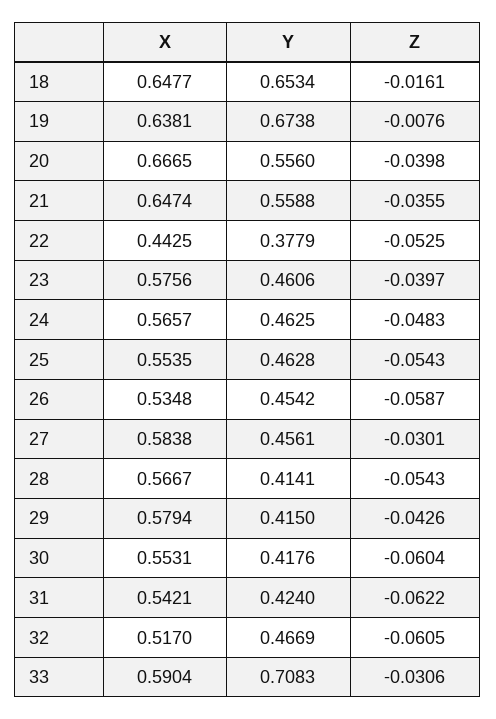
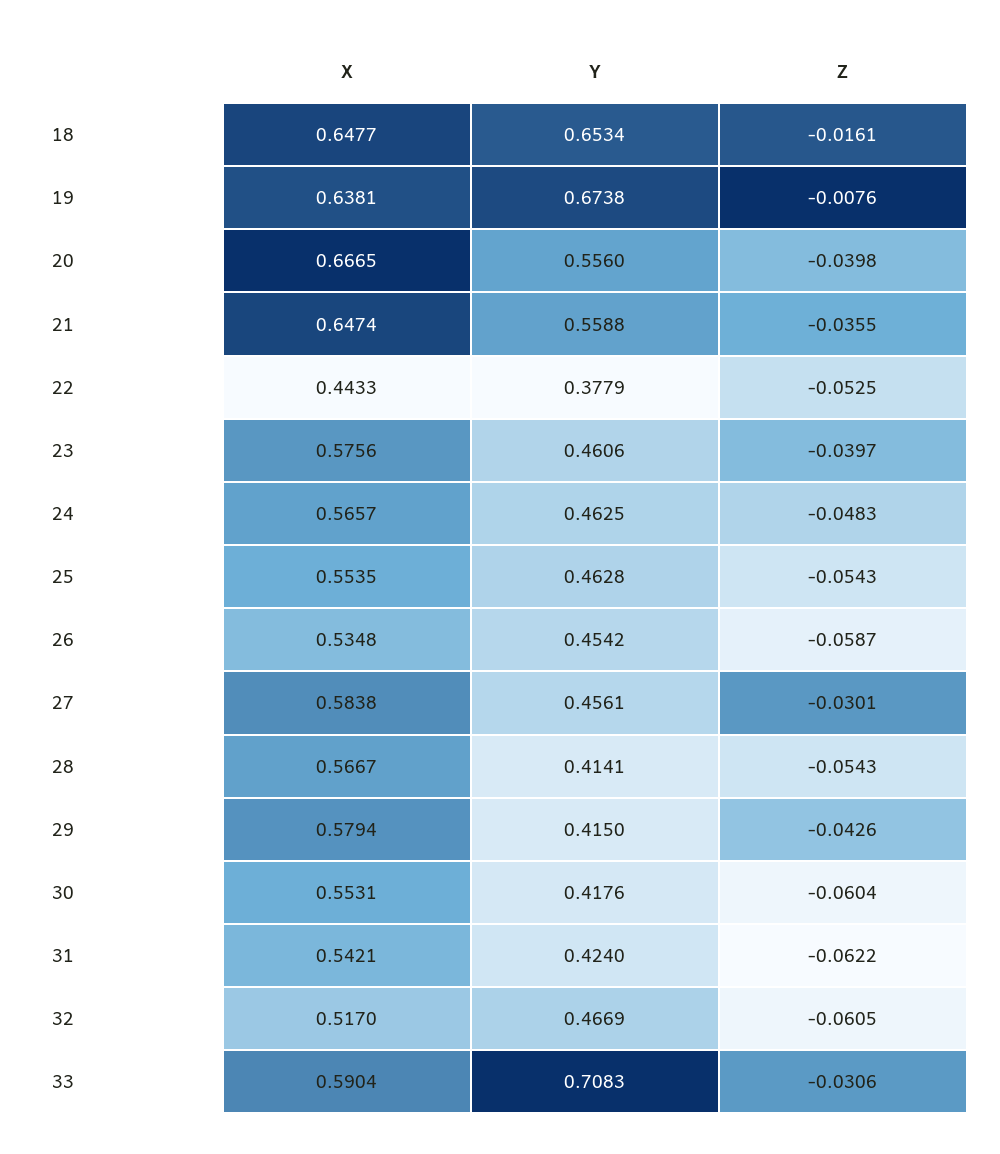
  {
    "X": {
      "18": 0.6477,
      "19": 0.6381,
      "20": 0.6665,
      "21": 0.6474,
-     "22": 0.4425,
+     "22": 0.4433,
      "23": 0.5756,
      "24": 0.5657,
      "25": 0.5535,
      "26": 0.5348,
      "27": 0.5838,
      "28": 0.5667,
      "29": 0.5794,
      "30": 0.5531,
      "31": 0.5421,
      "32": 0.517,
      "33": 0.5904
    },
    "Y": {
      "18": 0.6534,
      "19": 0.6738,
      "20": 0.556,
      "21": 0.5588,
      "22": 0.3779,
      "23": 0.4606,
      "24": 0.4625,
      "25": 0.4628,
      "26": 0.4542,
      "27": 0.4561,
      "28": 0.4141,
      "29": 0.415,
      "30": 0.4176,
      "31": 0.424,
      "32": 0.4669,
      "33": 0.7083
    },
    "Z": {
      "18": -0.0161,
      "19": -0.0076,
      "20": -0.0398,
      "21": -0.0355,
      "22": -0.0525,
      "23": -0.0397,
      "24": -0.0483,
      "25": -0.0543,
      "26": -0.0587,
      "27": -0.0301,
      "28": -0.0543,
      "29": -0.0426,
      "30": -0.0604,
      "31": -0.0622,
      "32": -0.0605,
      "33": -0.0306
    }
  }

